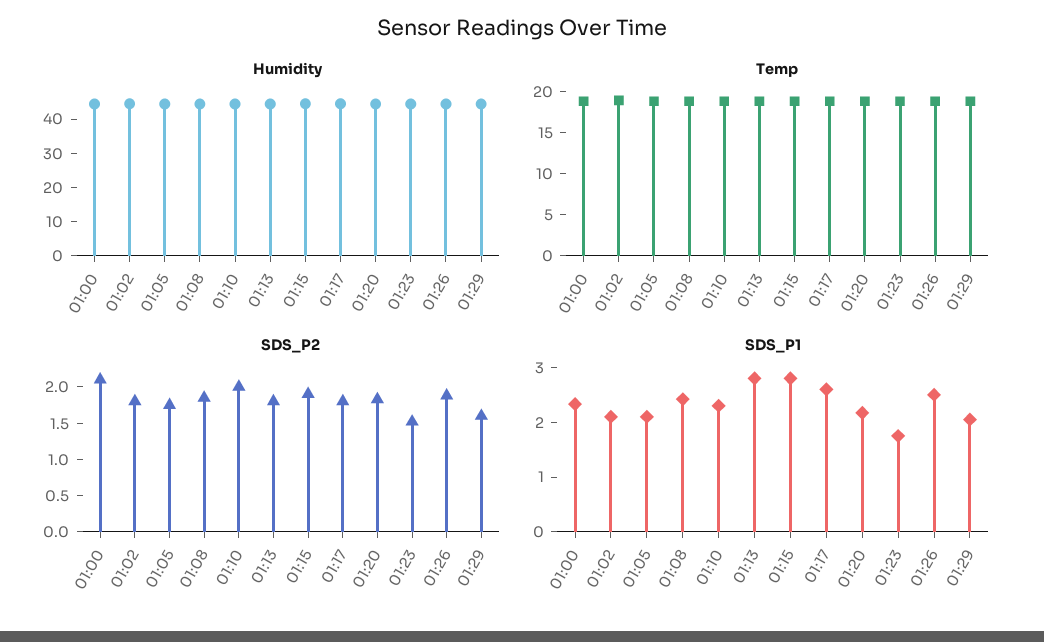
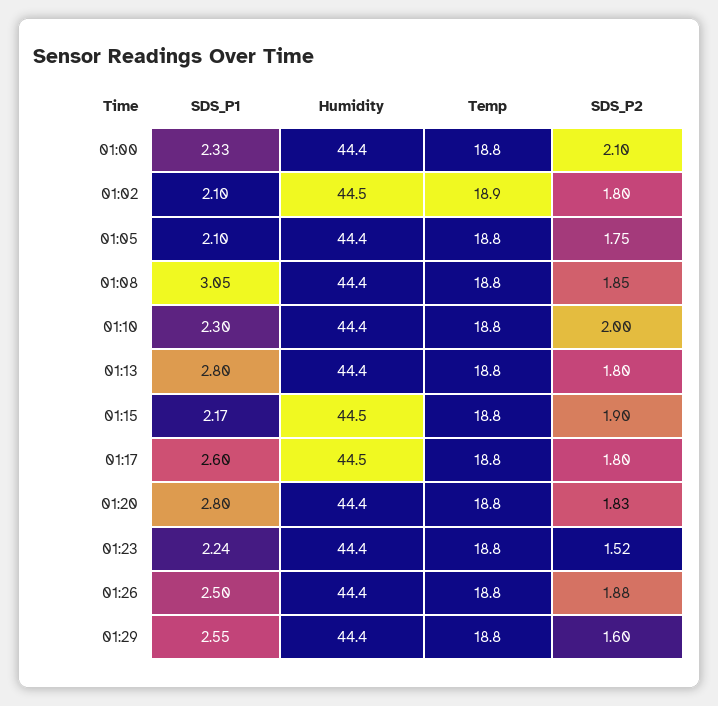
  {
    "Humidity": {
      "01:00": 44.4,
      "01:02": 44.5,
      "01:05": 44.4,
      "01:08": 44.4,
      "01:10": 44.4,
      "01:13": 44.4,
      "01:15": 44.5,
      "01:17": 44.5,
      "01:20": 44.4,
      "01:23": 44.4,
      "01:26": 44.4,
      "01:29": 44.4
    },
    "Temp": {
      "01:00": 18.8,
      "01:02": 18.9,
      "01:05": 18.8,
      "01:08": 18.8,
      "01:10": 18.8,
      "01:13": 18.8,
      "01:15": 18.8,
      "01:17": 18.8,
      "01:20": 18.8,
      "01:23": 18.8,
      "01:26": 18.8,
      "01:29": 18.8
    },
    "SDS_P2": {
      "01:00": 2.1,
      "01:02": 1.8,
      "01:05": 1.75,
      "01:08": 1.85,
      "01:10": 2,
      "01:13": 1.8,
      "01:15": 1.9,
      "01:17": 1.8,
      "01:20": 1.83,
      "01:23": 1.52,
      "01:26": 1.88,
      "01:29": 1.6
    },
    "SDS_P1": {
      "01:00": 2.33,
      "01:02": 2.1,
      "01:05": 2.1,
-     "01:08": 2.4,
+     "01:08": 3.05,
      "01:10": 2.3,
      "01:13": 2.8,
-     "01:15": 2.8,
+     "01:15": 2.17,
      "01:17": 2.6,
-     "01:20": 2.2,
+     "01:20": 2.8,
-     "01:23": 1.8,
+     "01:23": 2.24,
      "01:26": 2.5,
-     "01:29": 2
+     "01:29": 2.55
    }
  }

